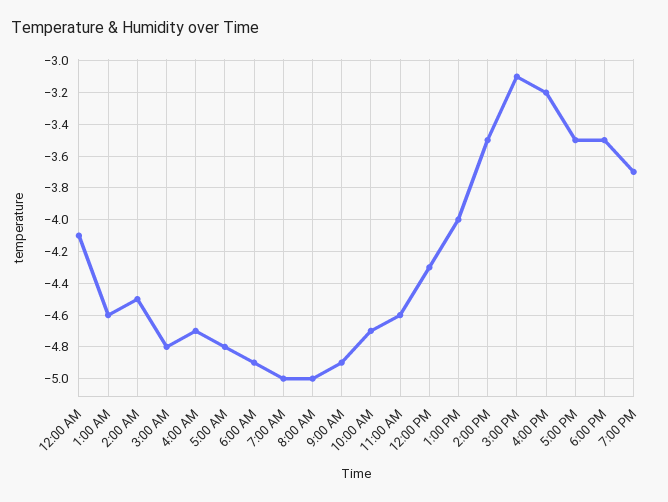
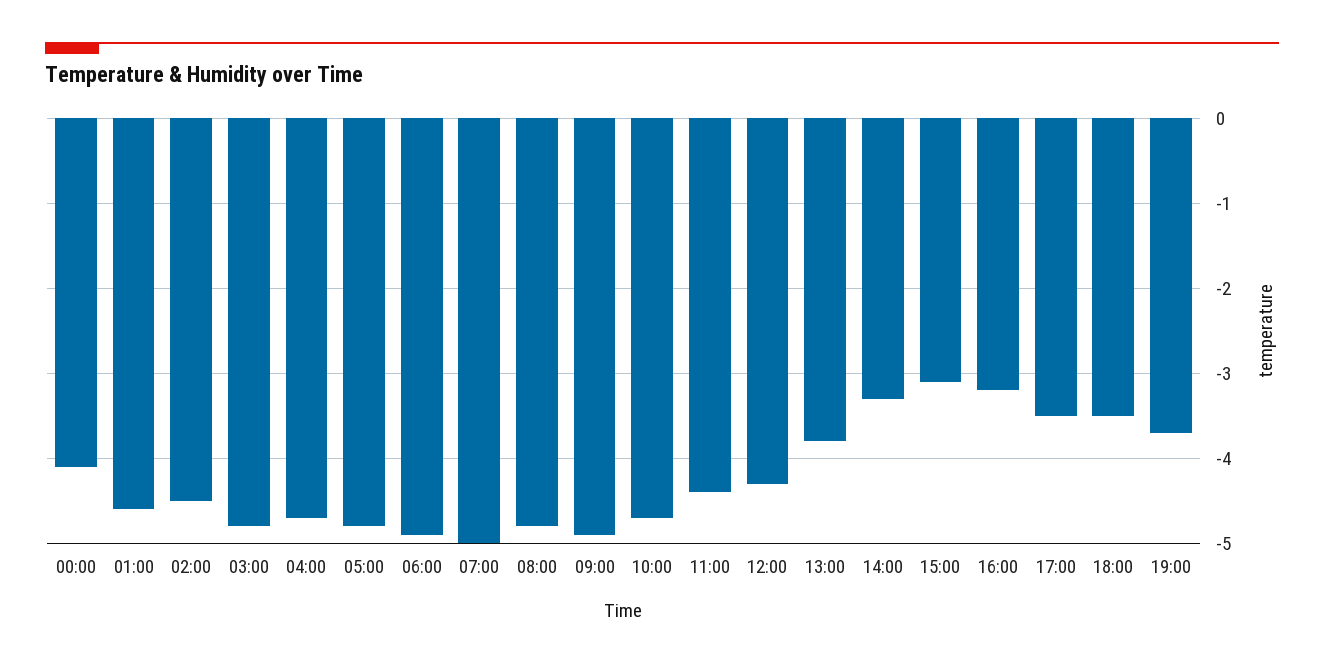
  {
    "12:00 AM": -4.1,
    "1:00 AM": -4.6,
    "2:00 AM": -4.5,
    "3:00 AM": -4.8,
    "4:00 AM": -4.7,
    "5:00 AM": -4.8,
    "6:00 AM": -4.9,
    "7:00 AM": -5,
-   "8:00 AM": -5,
+   "8:00 AM": -4.8,
    "9:00 AM": -4.9,
    "10:00 AM": -4.7,
-   "11:00 AM": -4.6,
+   "11:00 AM": -4.4,
    "12:00 PM": -4.3,
-   "1:00 PM": -4,
+   "1:00 PM": -3.8,
-   "2:00 PM": -3.5,
+   "2:00 PM": -3.3,
    "3:00 PM": -3.1,
    "4:00 PM": -3.2,
    "5:00 PM": -3.5,
    "6:00 PM": -3.5,
    "7:00 PM": -3.7
  }

